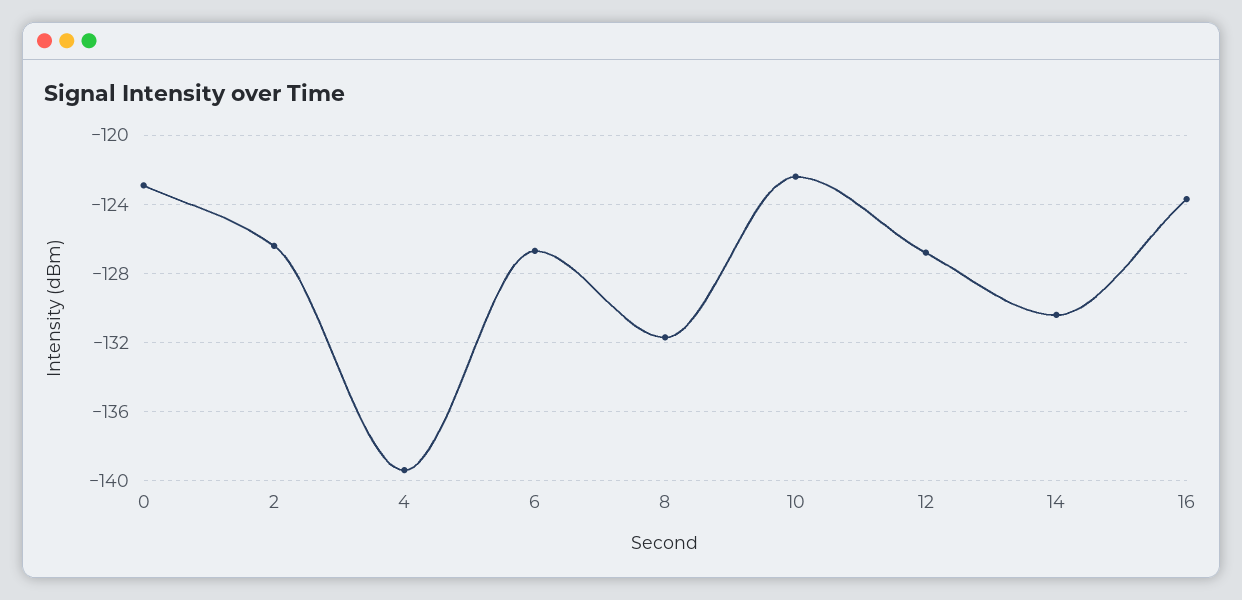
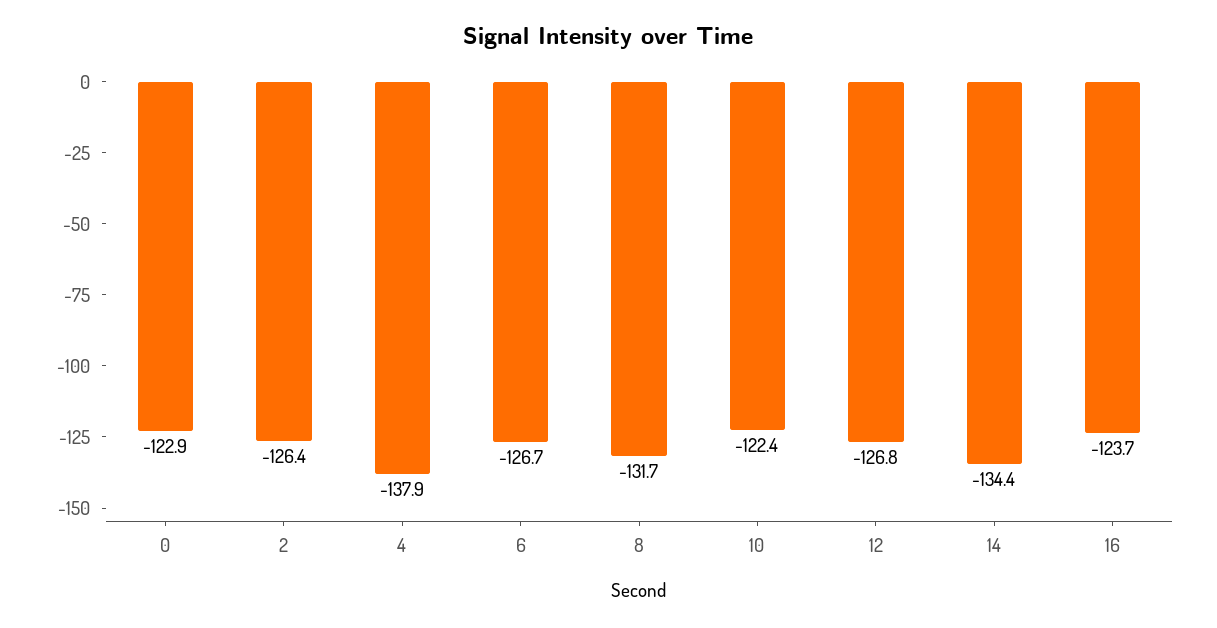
  {
    "0": -122.9,
    "2": -126.4,
-   "4": -139.5,
+   "4": -137.9,
    "6": -126.7,
    "8": -131.7,
    "10": -122.4,
    "12": -126.8,
-   "14": -130.5,
+   "14": -134.4,
    "16": -123.7
  }

